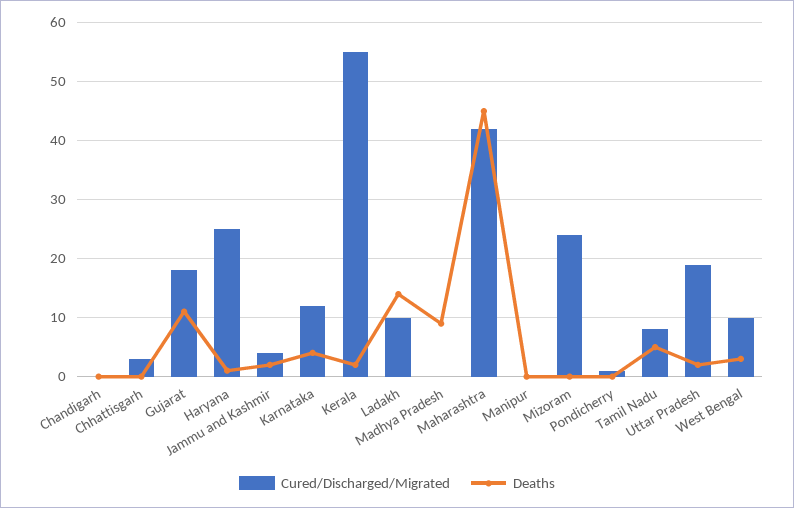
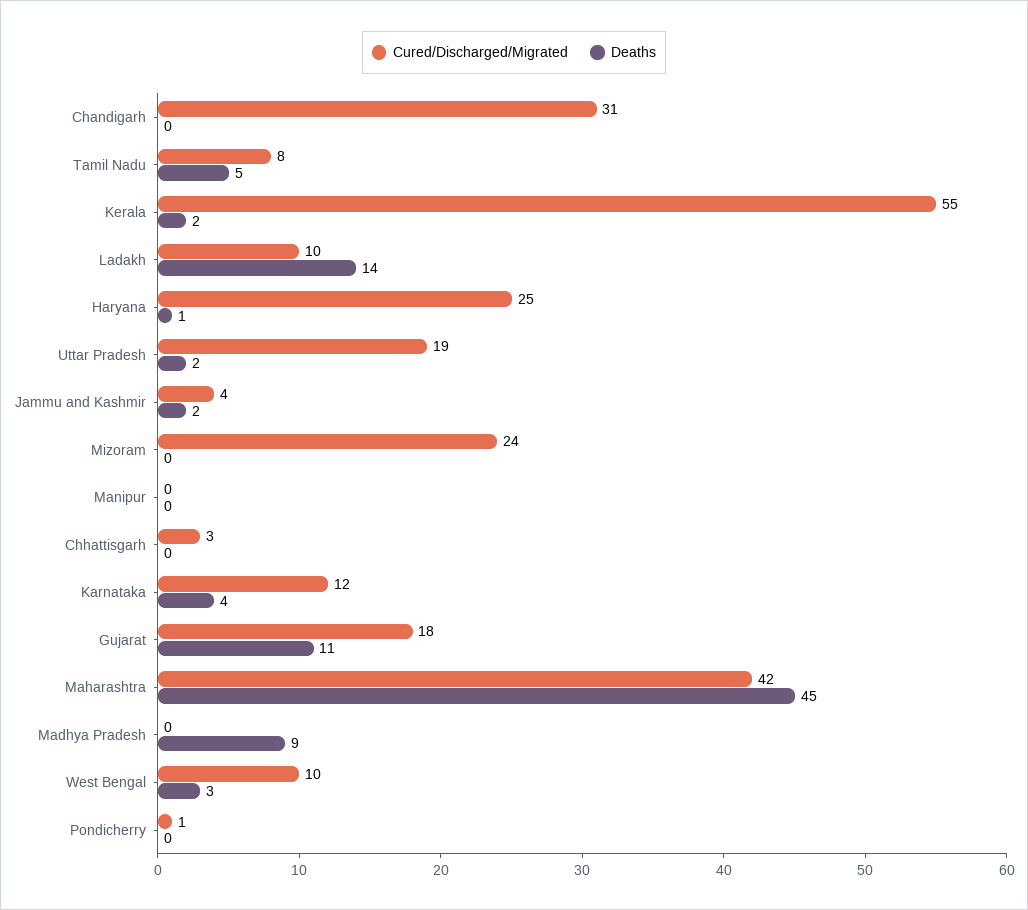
  {
    "Cured/Discharged/Migrated": {
-     "Chandigarh": 0,
+     "Chandigarh": 31,
      "Chhattisgarh": 3,
      "Gujarat": 18,
      "Haryana": 25,
      "Jammu and Kashmir": 4,
      "Karnataka": 12,
      "Kerala": 55,
      "Ladakh": 10,
      "Madhya Pradesh": 0,
      "Maharashtra": 42,
      "Manipur": 0,
      "Mizoram": 24,
      "Pondicherry": 1,
      "Tamil Nadu": 8,
      "Uttar Pradesh": 19,
      "West Bengal": 10
    },
    "Deaths": {
      "Chandigarh": 0,
      "Chhattisgarh": 0,
      "Gujarat": 11,
      "Haryana": 1,
      "Jammu and Kashmir": 2,
      "Karnataka": 4,
      "Kerala": 2,
      "Ladakh": 14,
      "Madhya Pradesh": 9,
      "Maharashtra": 45,
      "Manipur": 0,
      "Mizoram": 0,
      "Pondicherry": 0,
      "Tamil Nadu": 5,
      "Uttar Pradesh": 2,
      "West Bengal": 3
    }
  }

